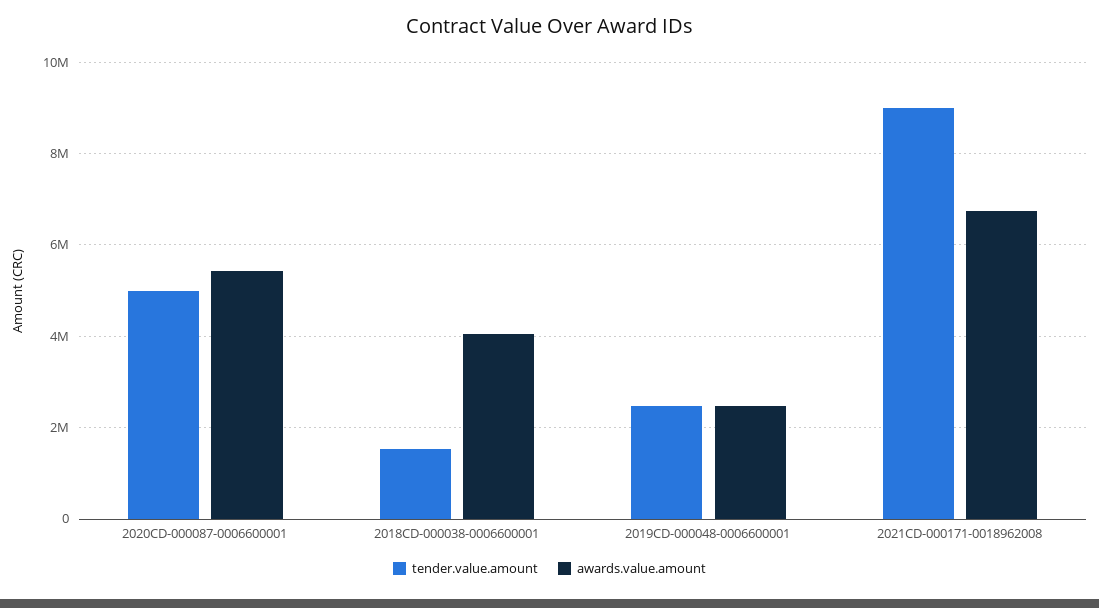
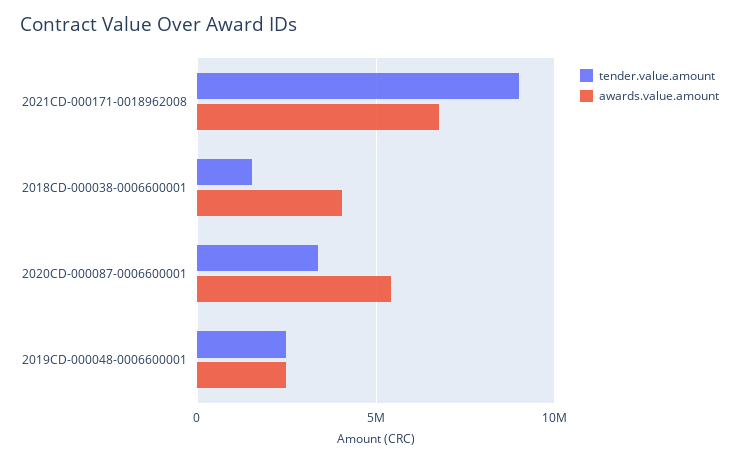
  {
    "tender.value.amount": {
-     "2020CD-000087-0006600001": 5000000,
+     "2020CD-000087-0006600001": 3500000,
      "2018CD-000038-0006600001": 1600000,
      "2019CD-000048-0006600001": 2400000,
      "2021CD-000171-0018962008": 9000000
    },
    "awards.value.amount": {
      "2020CD-000087-0006600001": 5400000,
      "2018CD-000038-0006600001": 4000000,
      "2019CD-000048-0006600001": 2400000,
      "2021CD-000171-0018962008": 6800000
    }
  }

